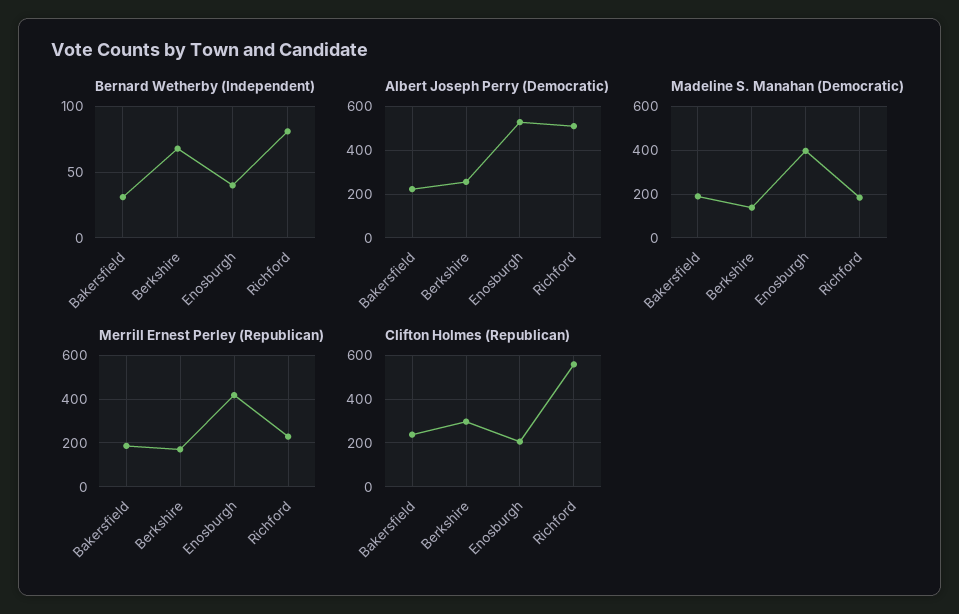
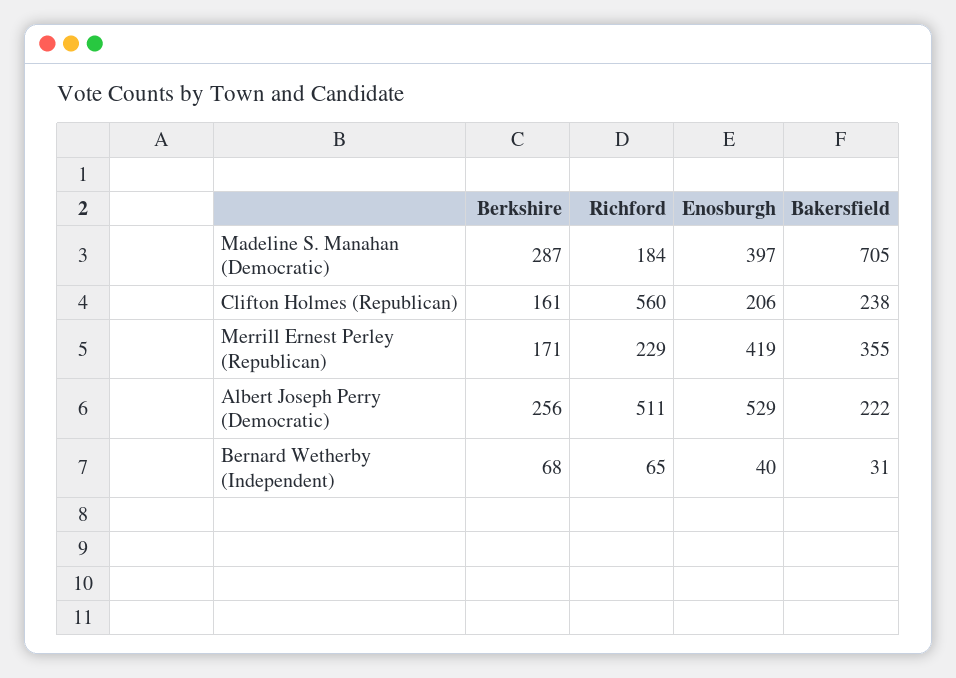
  {
    "Bernard Wetherby (Independent)": {
      "Bakersfield": 31,
      "Berkshire": 68,
      "Enosburgh": 40,
-     "Richford": 80
+     "Richford": 65
    },
    "Albert Joseph Perry (Democratic)": {
      "Bakersfield": 222,
      "Berkshire": 256,
      "Enosburgh": 529,
      "Richford": 511
    },
    "Madeline S. Manahan (Democratic)": {
-     "Bakersfield": 200,
+     "Bakersfield": 705,
-     "Berkshire": 150,
+     "Berkshire": 287,
      "Enosburgh": 397,
      "Richford": 184
    },
    "Merrill Ernest Perley (Republican)": {
-     "Bakersfield": 200,
+     "Bakersfield": 355,
      "Berkshire": 171,
      "Enosburgh": 419,
      "Richford": 229
    },
    "Clifton Holmes (Republican)": {
      "Bakersfield": 238,
-     "Berkshire": 300,
+     "Berkshire": 161,
      "Enosburgh": 206,
      "Richford": 560
    }
  }

